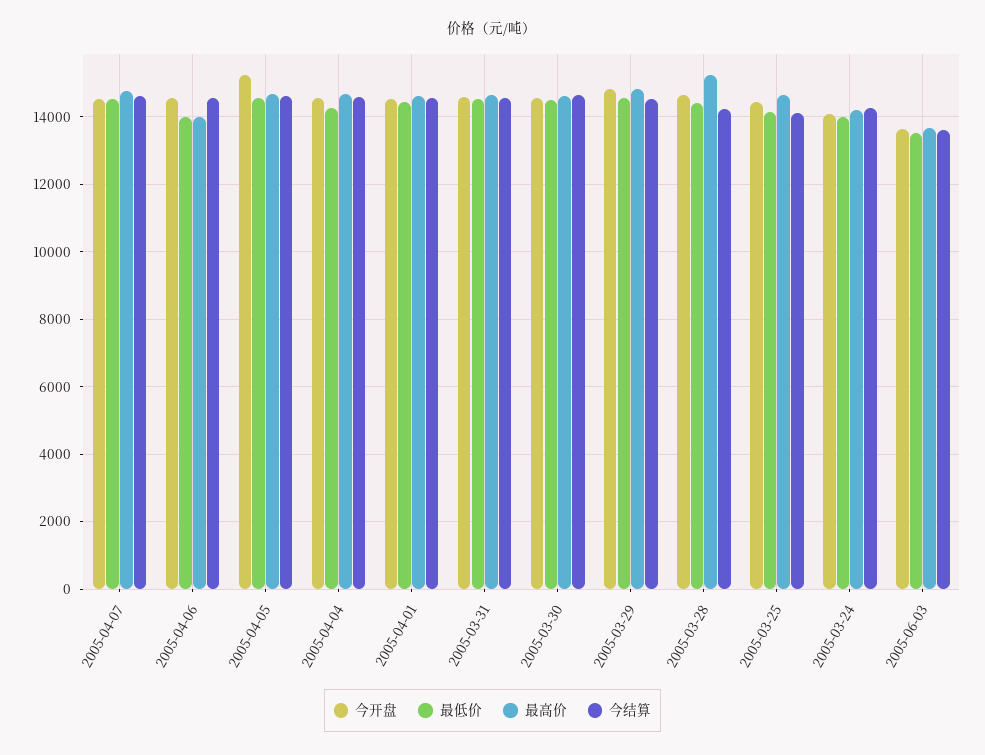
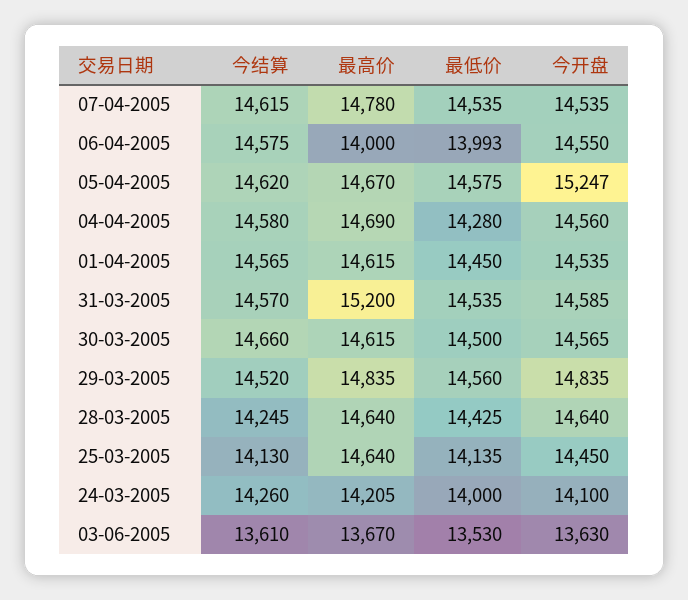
  {
    "今开盘": {
      "2005-04-07": 14535,
      "2005-04-06": 14550,
      "2005-04-05": 15247,
      "2005-04-04": 14560,
      "2005-04-01": 14535,
      "2005-03-31": 14585,
      "2005-03-30": 14565,
      "2005-03-29": 14835,
      "2005-03-28": 14640,
      "2005-03-25": 14450,
      "2005-03-24": 14100,
      "2005-06-03": 13630
    },
    "最低价": {
      "2005-04-07": 14535,
      "2005-04-06": 13993,
      "2005-04-05": 14575,
      "2005-04-04": 14280,
      "2005-04-01": 14450,
      "2005-03-31": 14535,
      "2005-03-30": 14500,
      "2005-03-29": 14560,
      "2005-03-28": 14425,
      "2005-03-25": 14135,
      "2005-03-24": 14000,
      "2005-06-03": 13530
    },
    "最高价": {
      "2005-04-07": 14780,
      "2005-04-06": 14000,
      "2005-04-05": 14670,
      "2005-04-04": 14690,
      "2005-04-01": 14615,
-     "2005-03-31": 14600,
+     "2005-03-31": 15200,
      "2005-03-30": 14615,
      "2005-03-29": 14835,
-     "2005-03-28": 15200,
+     "2005-03-28": 14640,
      "2005-03-25": 14640,
      "2005-03-24": 14205,
      "2005-06-03": 13670
    },
    "今结算": {
      "2005-04-07": 14615,
      "2005-04-06": 14575,
      "2005-04-05": 14620,
      "2005-04-04": 14580,
      "2005-04-01": 14565,
      "2005-03-31": 14570,
      "2005-03-30": 14660,
      "2005-03-29": 14520,
      "2005-03-28": 14245,
      "2005-03-25": 14130,
      "2005-03-24": 14260,
      "2005-06-03": 13610
    }
  }

